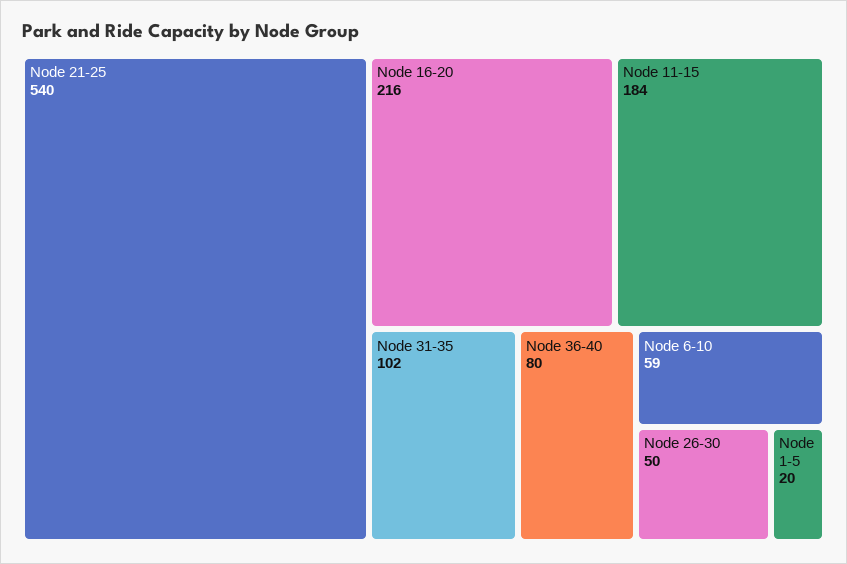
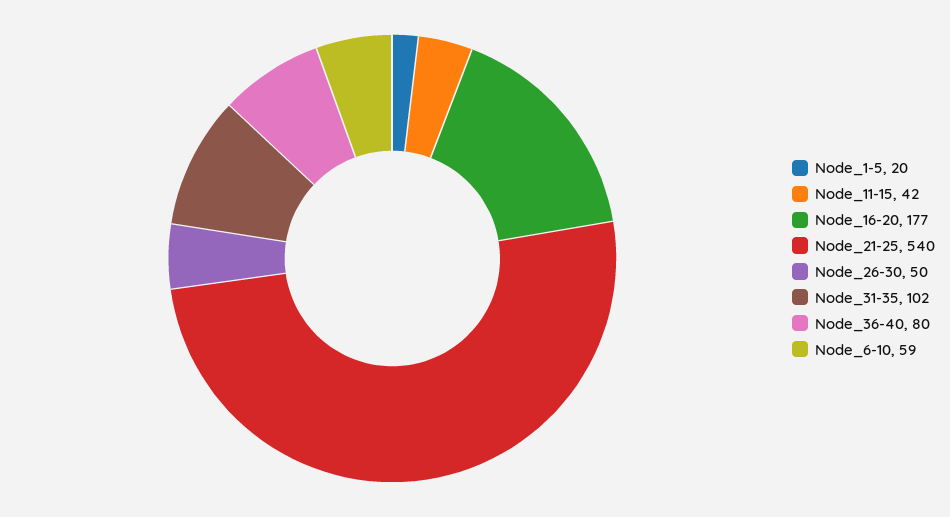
  {
    "Node 21-25": 540,
-   "Node 16-20": 216,
+   "Node 16-20": 177,
-   "Node 11-15": 184,
+   "Node 11-15": 42,
    "Node 31-35": 102,
    "Node 36-40": 80,
    "Node 6-10": 59,
    "Node 26-30": 50,
    "Node 1-5": 20
  }

